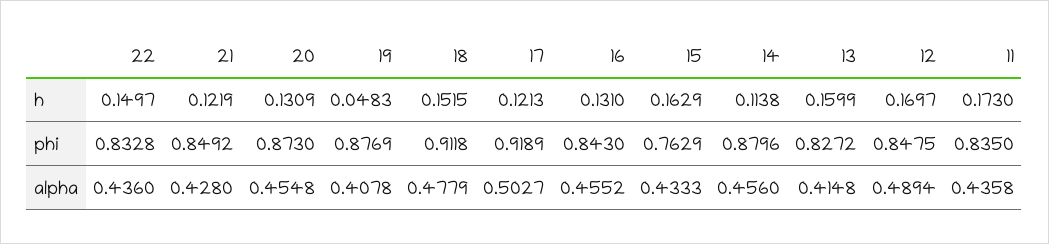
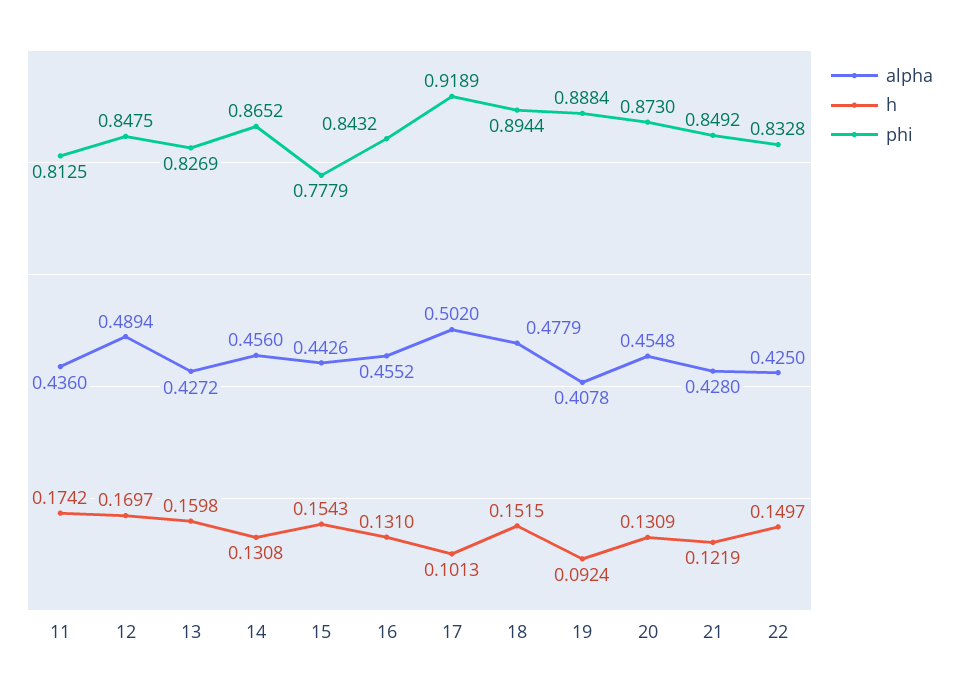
  {
    "h": {
      "22": 0.1497,
      "21": 0.1219,
      "20": 0.1309,
-     "19": 0.0483,
+     "19": 0.0924,
      "18": 0.1515,
-     "17": 0.1213,
+     "17": 0.1013,
      "16": 0.131,
-     "15": 0.1629,
+     "15": 0.1543,
-     "14": 0.1138,
+     "14": 0.1308,
-     "13": 0.1599,
+     "13": 0.1598,
      "12": 0.1697,
-     "11": 0.173
+     "11": 0.1742
    },
    "phi": {
      "22": 0.8328,
      "21": 0.8492,
      "20": 0.873,
-     "19": 0.8769,
+     "19": 0.8884,
-     "18": 0.9118,
+     "18": 0.8944,
      "17": 0.9189,
-     "16": 0.843,
+     "16": 0.8432,
-     "15": 0.7629,
+     "15": 0.7779,
-     "14": 0.8796,
+     "14": 0.8652,
-     "13": 0.8272,
+     "13": 0.8269,
      "12": 0.8475,
-     "11": 0.835
+     "11": 0.8125
    },
    "alpha": {
-     "22": 0.436,
+     "22": 0.425,
      "21": 0.428,
      "20": 0.4548,
      "19": 0.4078,
      "18": 0.4779,
-     "17": 0.5027,
+     "17": 0.502,
      "16": 0.4552,
-     "15": 0.4333,
+     "15": 0.4426,
      "14": 0.456,
-     "13": 0.4148,
+     "13": 0.4272,
      "12": 0.4894,
-     "11": 0.4358
+     "11": 0.436
    }
  }

